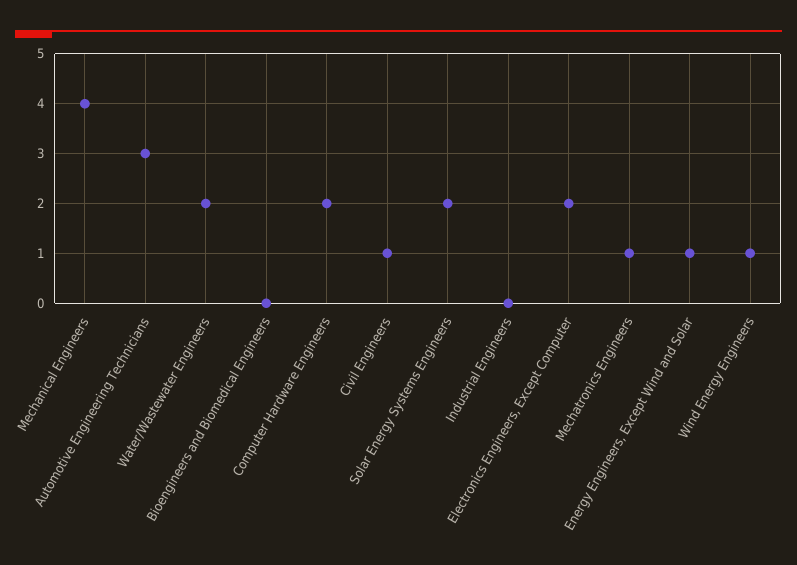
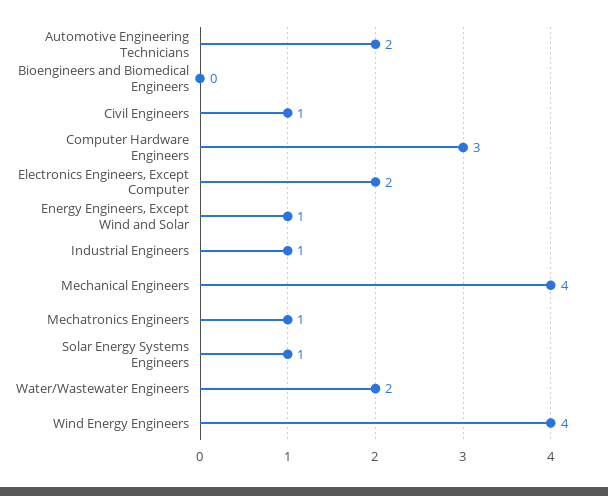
  {
    "Mechanical Engineers": 4,
-   "Automotive Engineering Technicians": 3,
+   "Automotive Engineering Technicians": 2,
    "Water/Wastewater Engineers": 2,
    "Bioengineers and Biomedical Engineers": 0,
-   "Computer Hardware Engineers": 2,
+   "Computer Hardware Engineers": 3,
    "Civil Engineers": 1,
-   "Solar Energy Systems Engineers": 2,
+   "Solar Energy Systems Engineers": 1,
-   "Industrial Engineers": 0,
+   "Industrial Engineers": 1,
    "Electronics Engineers, Except Computer": 2,
    "Mechatronics Engineers": 1,
    "Energy Engineers, Except Wind and Solar": 1,
-   "Wind Energy Engineers": 1
+   "Wind Energy Engineers": 4
  }

